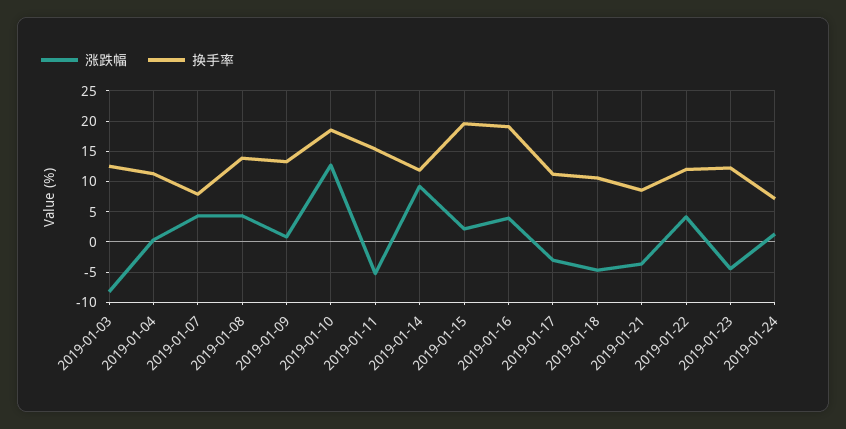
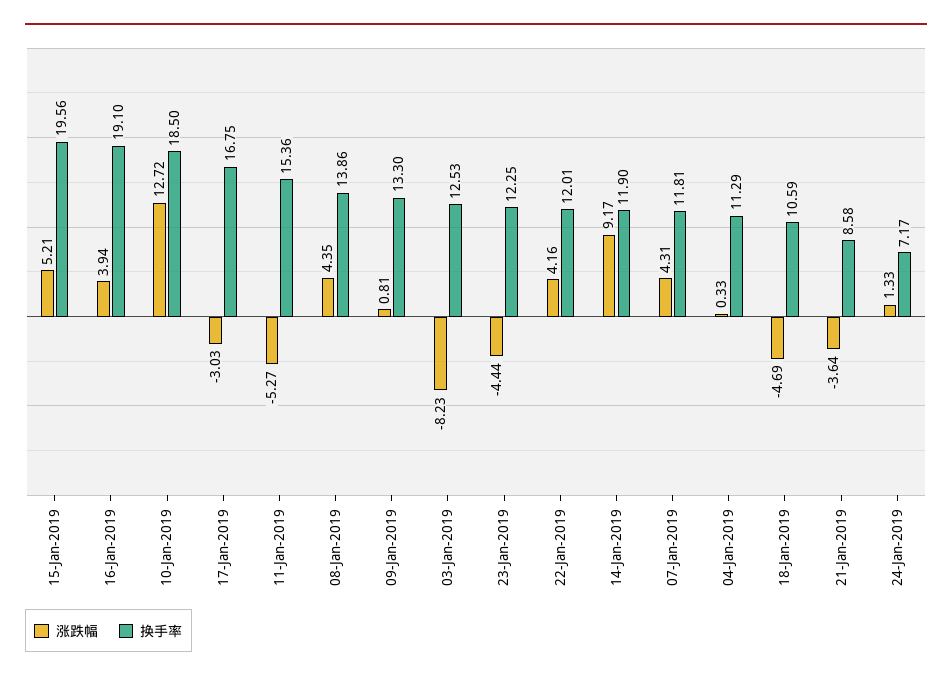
  {
    "涨跌幅": {
      "2019-01-03": -8.23,
      "2019-01-04": 0.33,
      "2019-01-07": 4.31,
      "2019-01-08": 4.35,
      "2019-01-09": 0.81,
      "2019-01-10": 12.72,
      "2019-01-11": -5.27,
      "2019-01-14": 9.17,
-     "2019-01-15": 2,
+     "2019-01-15": 5.21,
      "2019-01-16": 3.94,
      "2019-01-17": -3.03,
      "2019-01-18": -4.69,
      "2019-01-21": -3.64,
      "2019-01-22": 4.16,
      "2019-01-23": -4.44,
      "2019-01-24": 1.33
    },
    "换手率": {
      "2019-01-03": 12.53,
      "2019-01-04": 11.29,
-     "2019-01-07": 8,
+     "2019-01-07": 11.81,
      "2019-01-08": 13.86,
      "2019-01-09": 13.3,
      "2019-01-10": 18.5,
      "2019-01-11": 15.36,
      "2019-01-14": 11.9,
      "2019-01-15": 19.56,
      "2019-01-16": 19.1,
-     "2019-01-17": 11,
+     "2019-01-17": 16.75,
      "2019-01-18": 10.59,
      "2019-01-21": 8.58,
      "2019-01-22": 12.01,
      "2019-01-23": 12.25,
      "2019-01-24": 7.17
    }
  }

